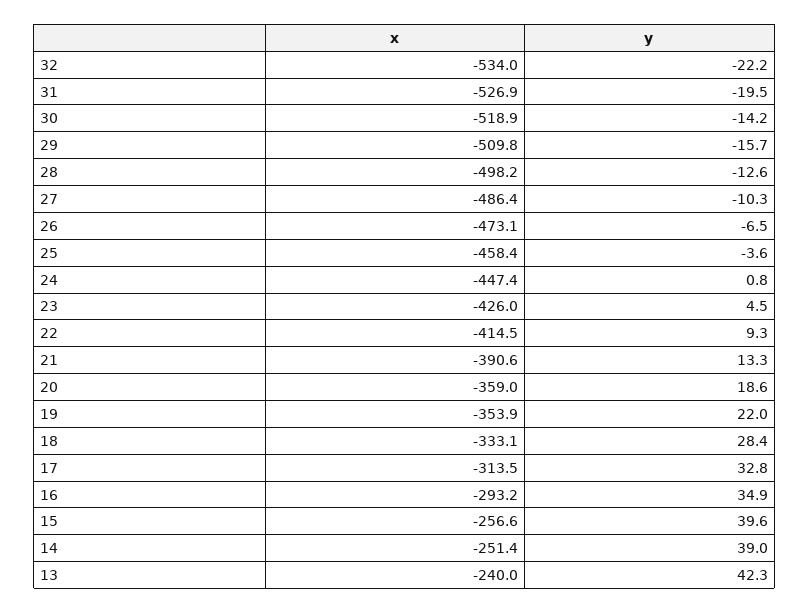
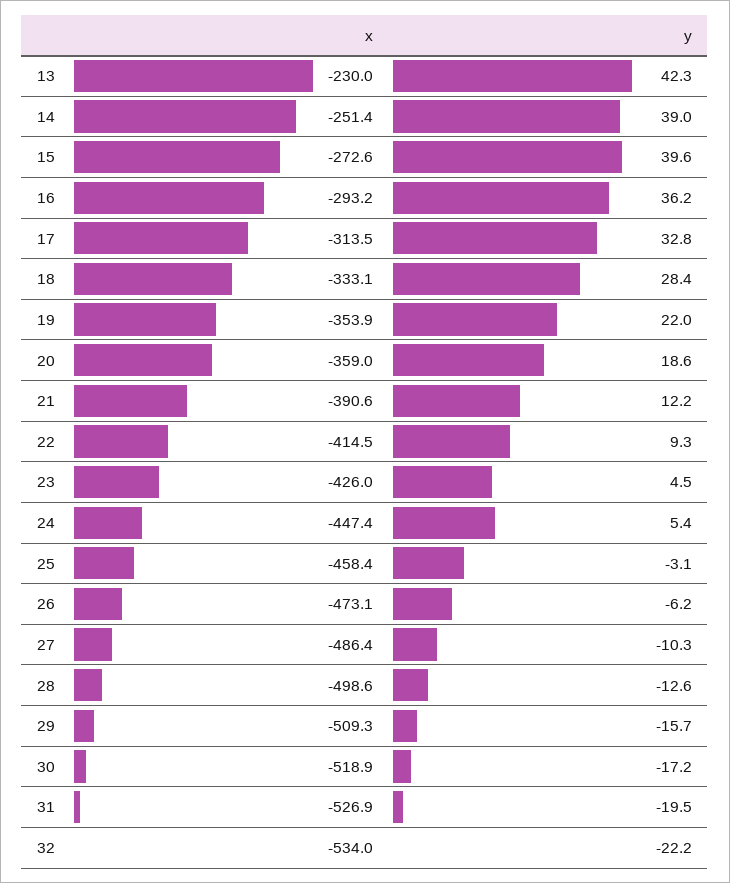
  {
    "x": {
      "32": -534,
      "31": -526.9,
      "30": -518.9,
-     "29": -509.8,
+     "29": -509.3,
-     "28": -498.2,
+     "28": -498.6,
      "27": -486.4,
      "26": -473.1,
      "25": -458.4,
      "24": -447.4,
      "23": -426,
      "22": -414.5,
      "21": -390.6,
      "20": -359,
      "19": -353.9,
      "18": -333.1,
      "17": -313.5,
      "16": -293.2,
-     "15": -256.6,
+     "15": -272.6,
      "14": -251.4,
-     "13": -240
+     "13": -230
    },
    "y": {
      "32": -22.2,
      "31": -19.5,
-     "30": -14.2,
+     "30": -17.2,
      "29": -15.7,
      "28": -12.6,
      "27": -10.3,
-     "26": -6.5,
+     "26": -6.2,
-     "25": -3.6,
+     "25": -3.1,
-     "24": 0.8,
+     "24": 5.4,
      "23": 4.5,
      "22": 9.3,
-     "21": 13.3,
+     "21": 12.2,
      "20": 18.6,
      "19": 22,
      "18": 28.4,
      "17": 32.8,
-     "16": 34.9,
+     "16": 36.2,
      "15": 39.6,
      "14": 39,
      "13": 42.3
    }
  }

